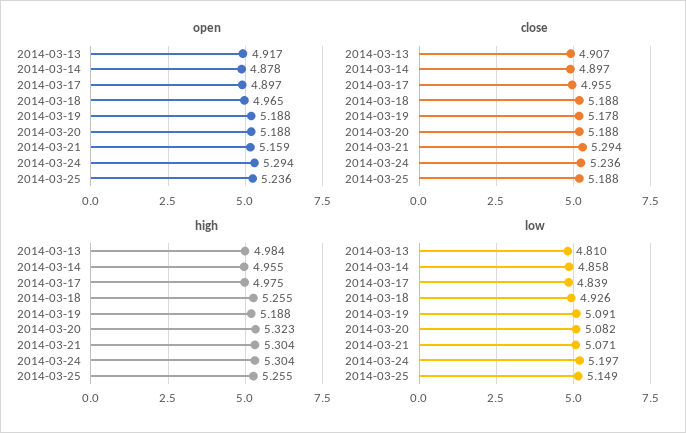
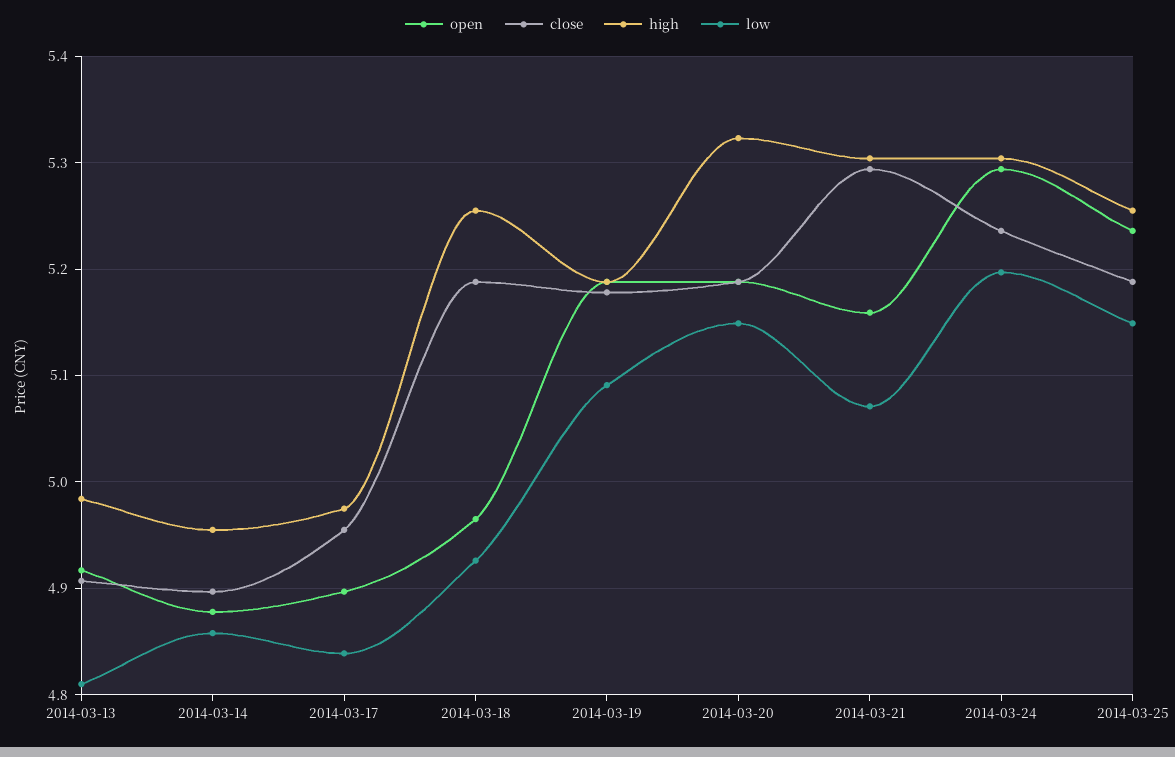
  {
    "open": {
      "2014-03-13": 4.917,
      "2014-03-14": 4.878,
      "2014-03-17": 4.897,
      "2014-03-18": 4.965,
      "2014-03-19": 5.188,
      "2014-03-20": 5.188,
      "2014-03-21": 5.159,
      "2014-03-24": 5.294,
      "2014-03-25": 5.236
    },
    "close": {
      "2014-03-13": 4.907,
      "2014-03-14": 4.897,
      "2014-03-17": 4.955,
      "2014-03-18": 5.188,
      "2014-03-19": 5.178,
      "2014-03-20": 5.188,
      "2014-03-21": 5.294,
      "2014-03-24": 5.236,
      "2014-03-25": 5.188
    },
    "high": {
      "2014-03-13": 4.984,
      "2014-03-14": 4.955,
      "2014-03-17": 4.975,
      "2014-03-18": 5.255,
      "2014-03-19": 5.188,
      "2014-03-20": 5.323,
      "2014-03-21": 5.304,
      "2014-03-24": 5.304,
      "2014-03-25": 5.255
    },
    "low": {
      "2014-03-13": 4.81,
      "2014-03-14": 4.858,
      "2014-03-17": 4.839,
      "2014-03-18": 4.926,
      "2014-03-19": 5.091,
-     "2014-03-20": 5.082,
+     "2014-03-20": 5.15,
      "2014-03-21": 5.071,
      "2014-03-24": 5.197,
      "2014-03-25": 5.149
    }
  }

